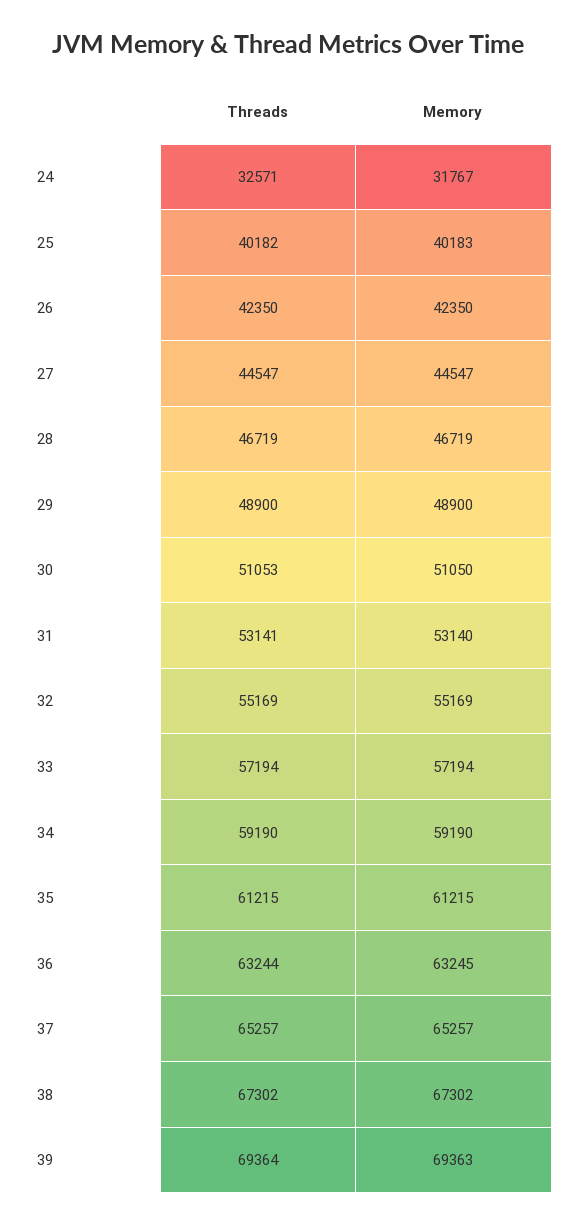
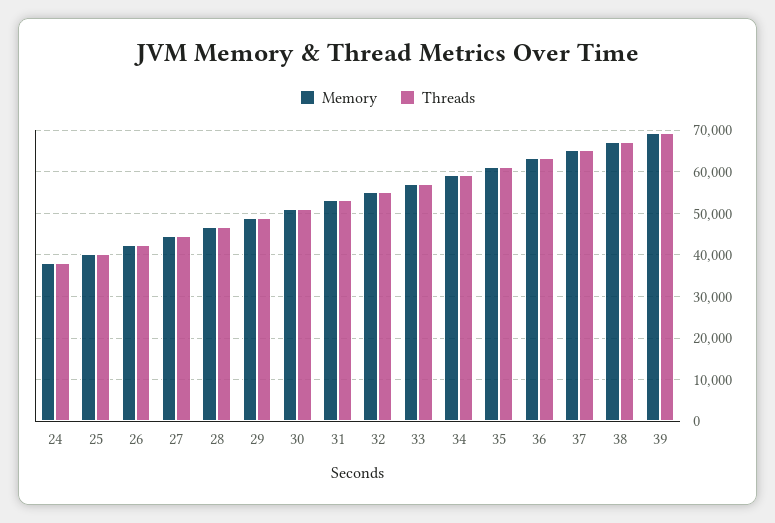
  {
    "Threads": {
-     "24": 32571,
+     "24": 38000,
      "25": 40182,
      "26": 42350,
      "27": 44547,
      "28": 46719,
      "29": 48900,
      "30": 51053,
      "31": 53141,
      "32": 55169,
      "33": 57194,
      "34": 59190,
      "35": 61215,
      "36": 63244,
      "37": 65257,
      "38": 67302,
      "39": 69364
    },
    "Memory": {
-     "24": 31767,
+     "24": 38000,
      "25": 40183,
      "26": 42350,
      "27": 44547,
      "28": 46719,
      "29": 48900,
      "30": 51050,
      "31": 53140,
      "32": 55169,
      "33": 57194,
      "34": 59190,
      "35": 61215,
      "36": 63245,
      "37": 65257,
      "38": 67302,
      "39": 69363
    }
  }

